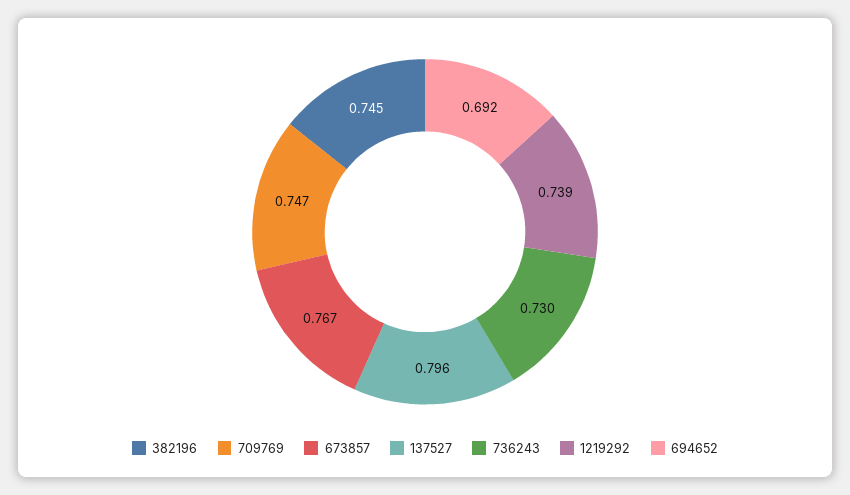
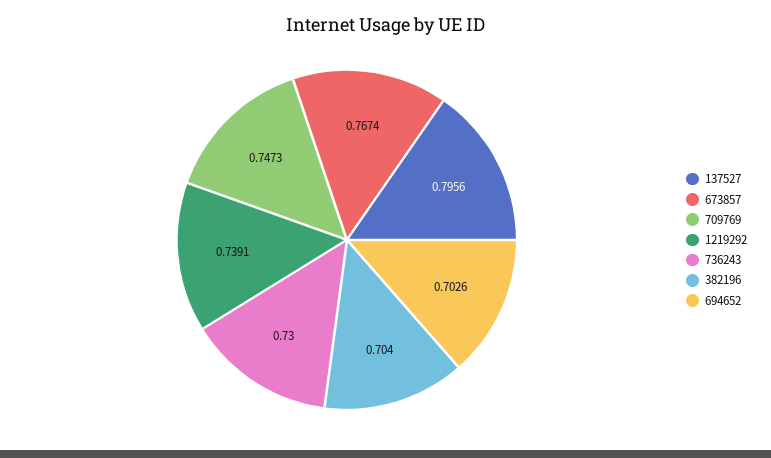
  {
-   "382196": 0.745,
+   "382196": 0.704,
    "709769": 0.7473,
    "673857": 0.7674,
    "137527": 0.7956,
    "736243": 0.73,
    "1219292": 0.7391,
-   "694652": 0.692
+   "694652": 0.7026
  }

